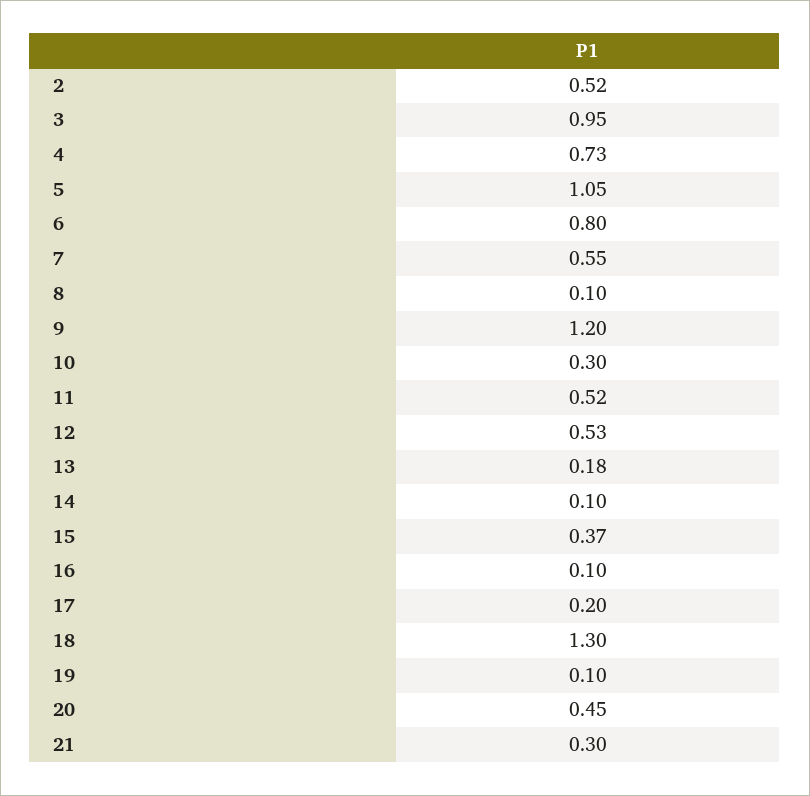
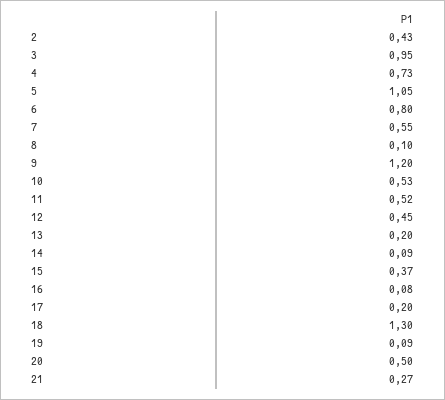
  {
-   "2": 0.52,
+   "2": 0.43,
    "3": 0.95,
    "4": 0.73,
    "5": 1.05,
    "6": 0.8,
    "7": 0.55,
    "8": 0.1,
    "9": 1.2,
-   "10": 0.3,
+   "10": 0.53,
    "11": 0.52,
-   "12": 0.53,
+   "12": 0.45,
-   "13": 0.18,
+   "13": 0.2,
-   "14": 0.1,
+   "14": 0.09,
    "15": 0.37,
-   "16": 0.1,
+   "16": 0.08,
    "17": 0.2,
    "18": 1.3,
-   "19": 0.1,
+   "19": 0.09,
-   "20": 0.45,
+   "20": 0.5,
-   "21": 0.3
+   "21": 0.27
  }

